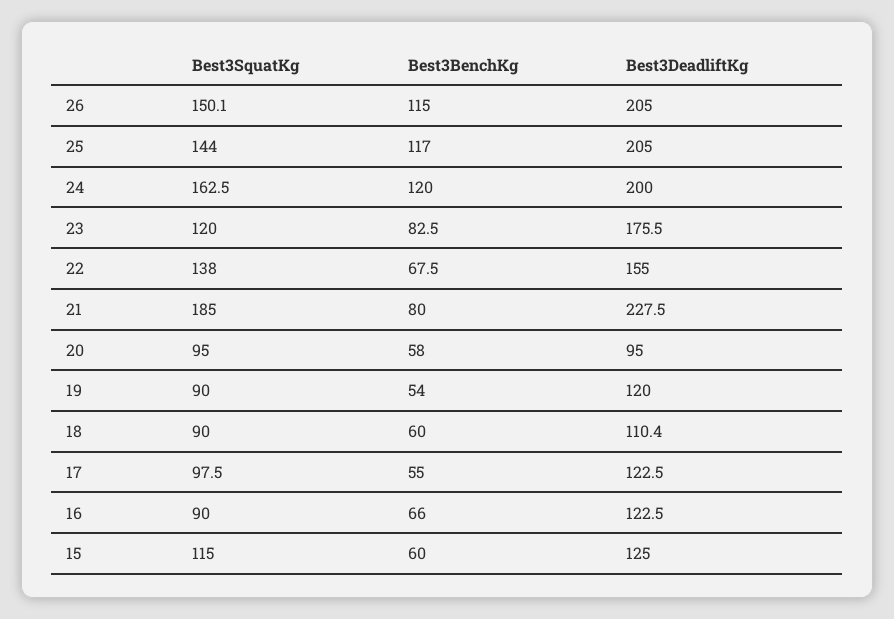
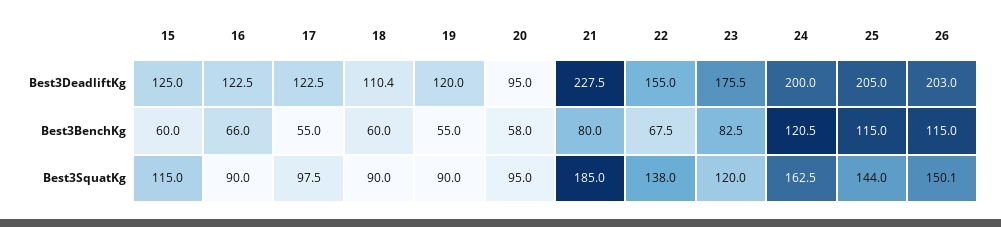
  {
    "Best3SquatKg": {
      "26": 150.1,
      "25": 144,
      "24": 162.5,
      "23": 120,
      "22": 138,
      "21": 185,
      "20": 95,
      "19": 90,
      "18": 90,
      "17": 97.5,
      "16": 90,
      "15": 115
    },
    "Best3BenchKg": {
      "26": 115,
-     "25": 117,
+     "25": 115,
-     "24": 120,
+     "24": 120.5,
      "23": 82.5,
      "22": 67.5,
      "21": 80,
      "20": 58,
-     "19": 54,
+     "19": 55,
      "18": 60,
      "17": 55,
      "16": 66,
      "15": 60
    },
    "Best3DeadliftKg": {
-     "26": 205,
+     "26": 203,
      "25": 205,
      "24": 200,
      "23": 175.5,
      "22": 155,
      "21": 227.5,
      "20": 95,
      "19": 120,
      "18": 110.4,
      "17": 122.5,
      "16": 122.5,
      "15": 125
    }
  }

